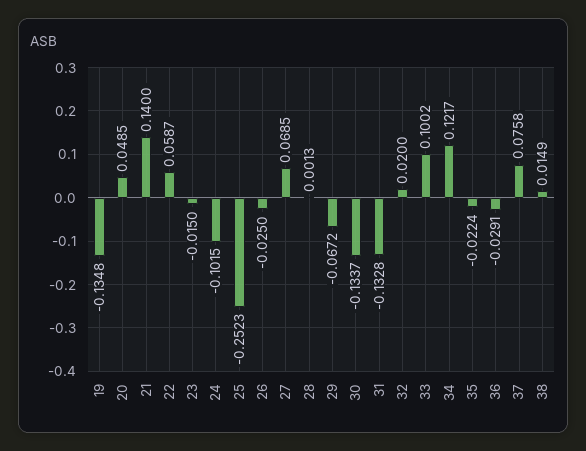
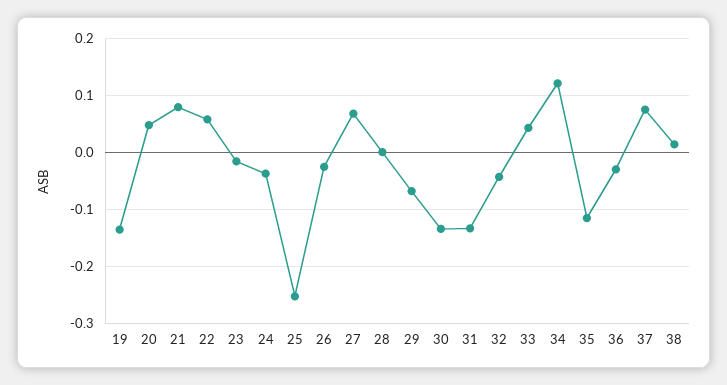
  {
    "19": -0.1348,
    "20": 0.0485,
-   "21": 0.14,
+   "21": 0.08,
    "22": 0.0587,
    "23": -0.015,
-   "24": -0.1015,
+   "24": -0.04,
    "25": -0.2523,
    "26": -0.025,
    "27": 0.0685,
    "28": 0.0013,
    "29": -0.0672,
    "30": -0.1337,
    "31": -0.1328,
-   "32": 0.02,
+   "32": -0.04,
-   "33": 0.1002,
+   "33": 0.04,
    "34": 0.1217,
-   "35": -0.0224,
+   "35": -0.12,
    "36": -0.0291,
    "37": 0.0758,
    "38": 0.0149
  }

